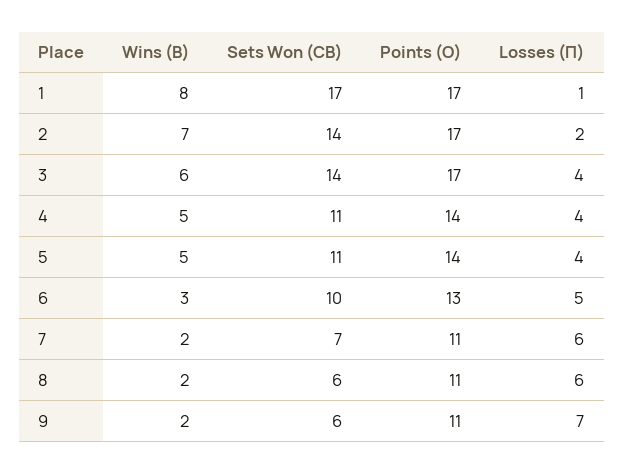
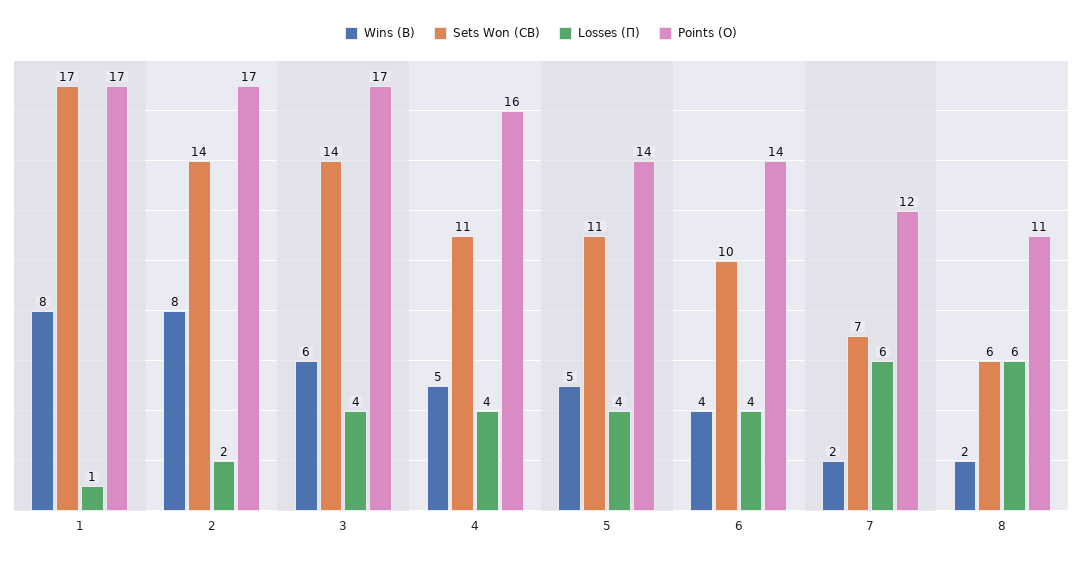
  {
    "Wins (В)": {
      "1": 8,
-     "2": 7,
+     "2": 8,
      "3": 6,
      "4": 5,
      "5": 5,
-     "6": 3,
+     "6": 4,
      "7": 2,
-     "8": 2,
+     "8": 2
-     "9": 2
    },
    "Sets Won (СВ)": {
      "1": 17,
      "2": 14,
      "3": 14,
      "4": 11,
      "5": 11,
      "6": 10,
      "7": 7,
-     "8": 6,
+     "8": 6
-     "9": 6
    },
    "Points (О)": {
      "1": 17,
      "2": 17,
      "3": 17,
-     "4": 14,
+     "4": 16,
      "5": 14,
-     "6": 13,
+     "6": 14,
-     "7": 11,
+     "7": 12,
-     "8": 11,
+     "8": 11
-     "9": 11
    },
    "Losses (П)": {
      "1": 1,
      "2": 2,
      "3": 4,
      "4": 4,
      "5": 4,
-     "6": 5,
+     "6": 4,
      "7": 6,
-     "8": 6,
+     "8": 6
-     "9": 7
    }
  }

